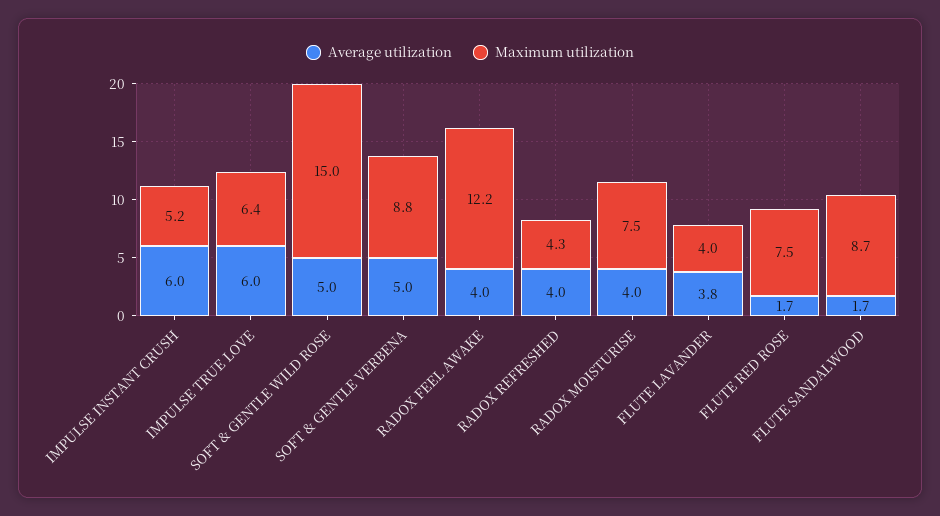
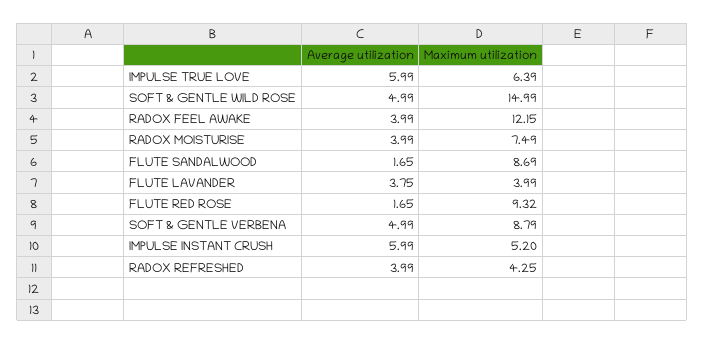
  {
    "Average utilization": {
      "IMPULSE INSTANT CRUSH": 5.99,
      "IMPULSE TRUE LOVE": 5.99,
      "SOFT & GENTLE WILD ROSE": 4.99,
      "SOFT & GENTLE VERBENA": 4.99,
      "RADOX FEEL AWAKE": 3.99,
      "RADOX REFRESHED": 3.99,
      "RADOX MOISTURISE": 3.99,
      "FLUTE LAVANDER": 3.75,
      "FLUTE RED ROSE": 1.65,
      "FLUTE SANDALWOOD": 1.65
    },
    "Maximum utilization": {
      "IMPULSE INSTANT CRUSH": 5.2,
      "IMPULSE TRUE LOVE": 6.39,
      "SOFT & GENTLE WILD ROSE": 14.99,
      "SOFT & GENTLE VERBENA": 8.79,
      "RADOX FEEL AWAKE": 12.15,
      "RADOX REFRESHED": 4.25,
      "RADOX MOISTURISE": 7.49,
      "FLUTE LAVANDER": 3.99,
-     "FLUTE RED ROSE": 7.5,
+     "FLUTE RED ROSE": 9.32,
      "FLUTE SANDALWOOD": 8.69
    }
  }

